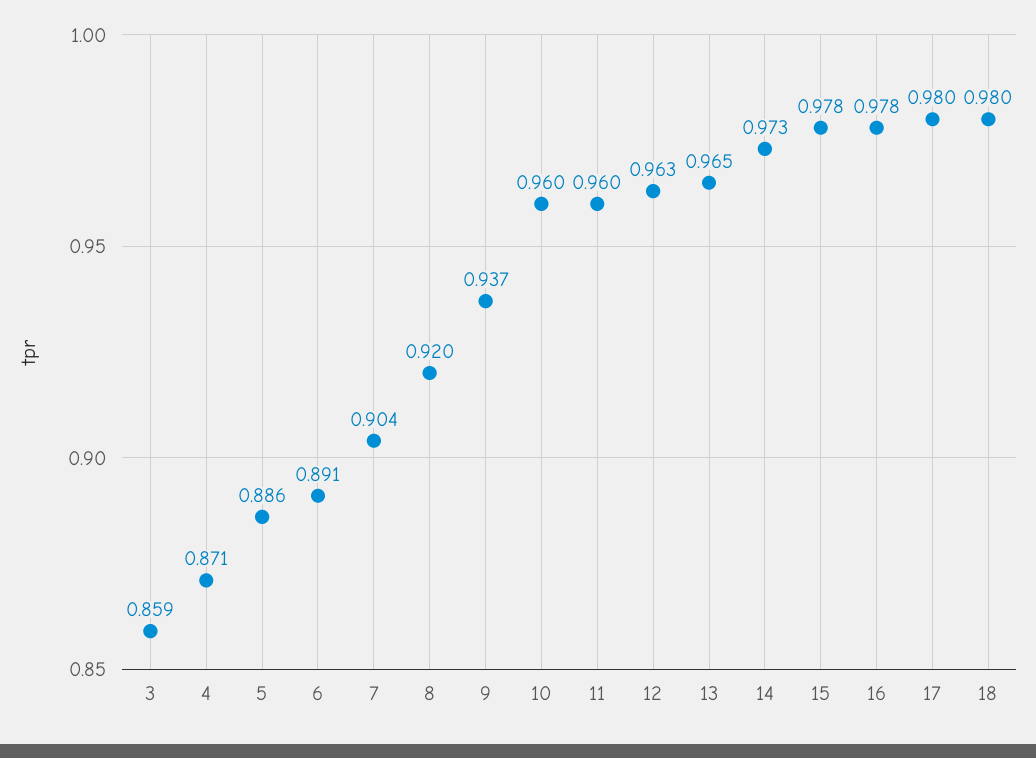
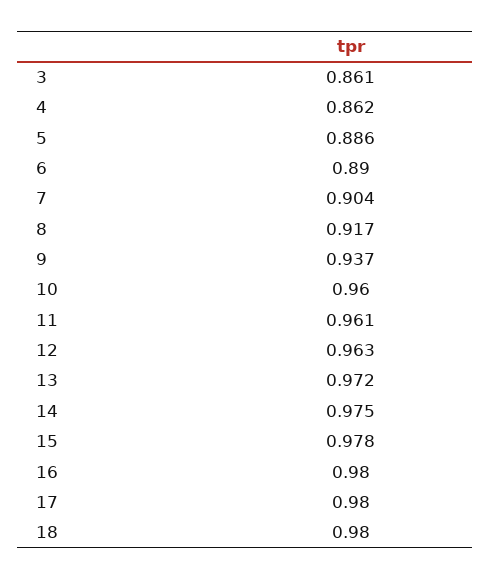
  {
-   "3": 0.859,
+   "3": 0.861,
-   "4": 0.871,
+   "4": 0.862,
    "5": 0.886,
-   "6": 0.891,
+   "6": 0.89,
    "7": 0.904,
-   "8": 0.92,
+   "8": 0.917,
    "9": 0.937,
    "10": 0.96,
-   "11": 0.96,
+   "11": 0.961,
    "12": 0.963,
-   "13": 0.965,
+   "13": 0.972,
-   "14": 0.973,
+   "14": 0.975,
    "15": 0.978,
-   "16": 0.978,
+   "16": 0.98,
    "17": 0.98,
    "18": 0.98
  }

